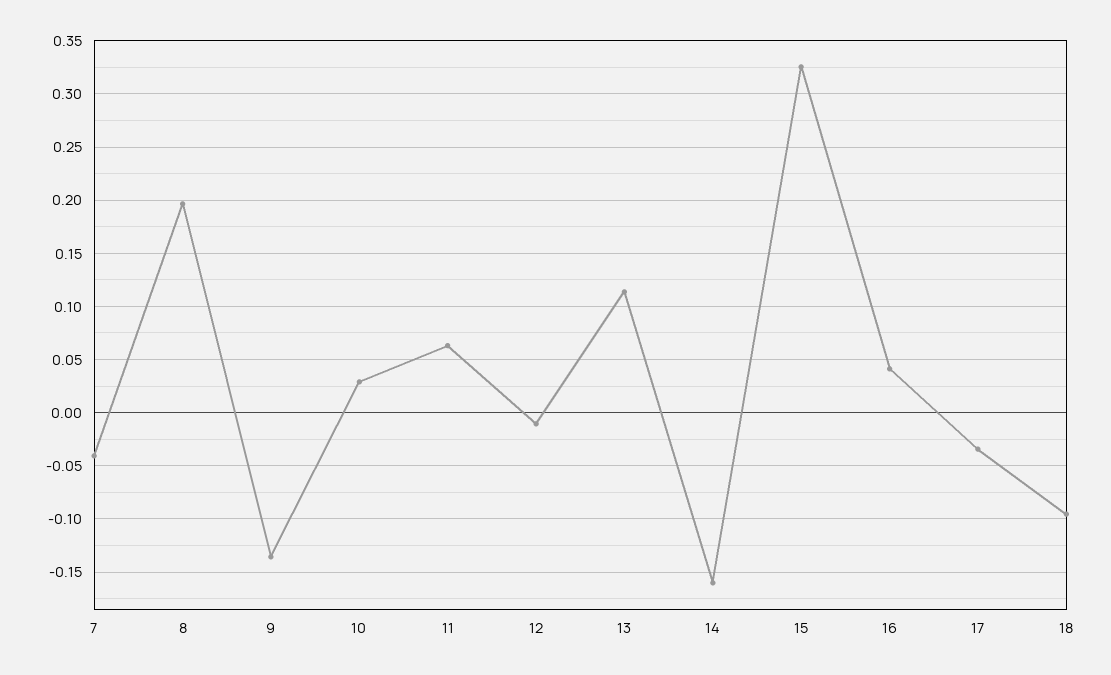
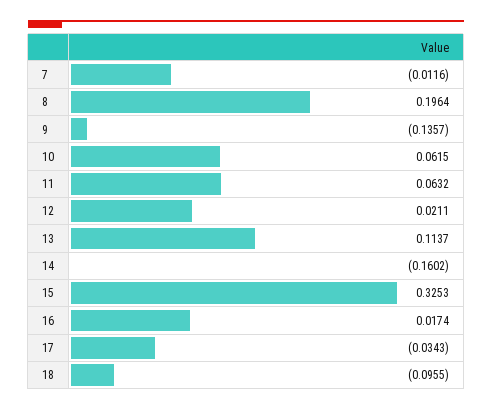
  {
-   "7": -0.04,
+   "7": -0.0116,
    "8": 0.1964,
    "9": -0.1357,
-   "10": 0.03,
+   "10": 0.0615,
    "11": 0.0632,
-   "12": -0.01,
+   "12": 0.0211,
    "13": 0.1137,
    "14": -0.1602,
    "15": 0.3253,
-   "16": 0.04,
+   "16": 0.0174,
    "17": -0.0343,
    "18": -0.0955
  }

